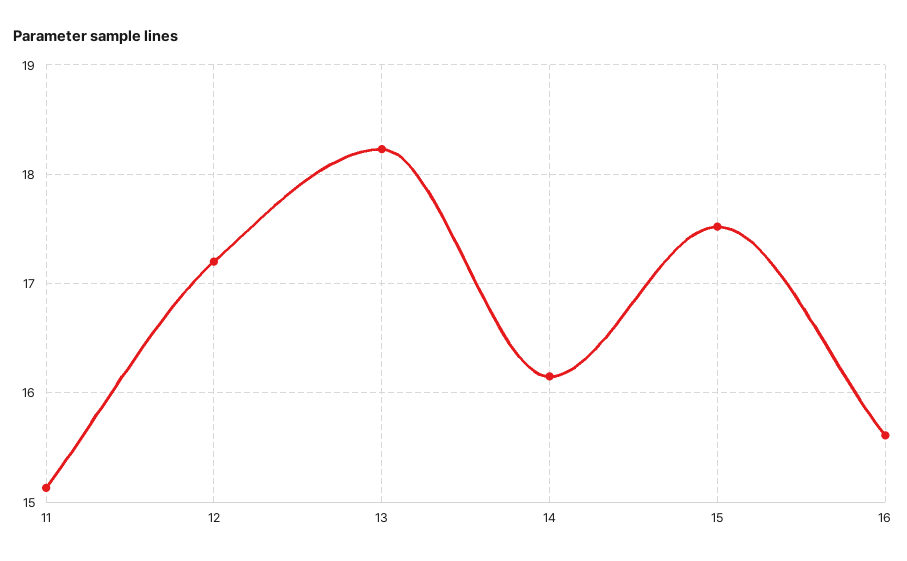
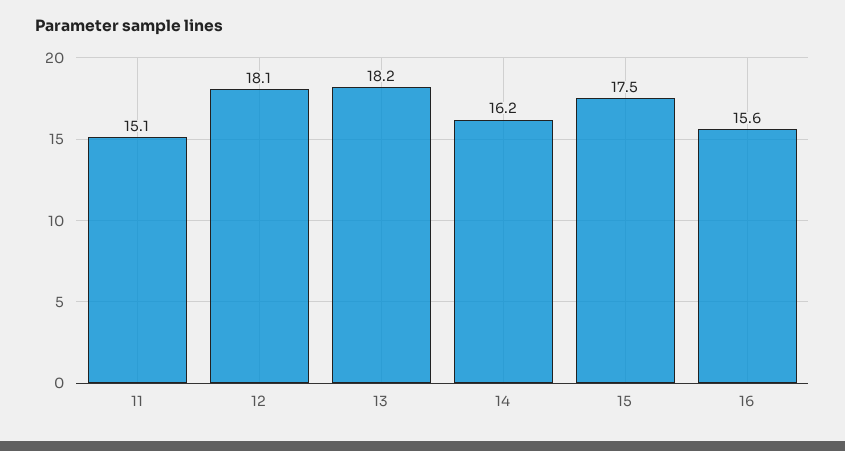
  {
    "11": 15.1,
-   "12": 17.2,
+   "12": 18.1,
    "13": 18.2,
    "14": 16.2,
    "15": 17.5,
    "16": 15.6
  }

